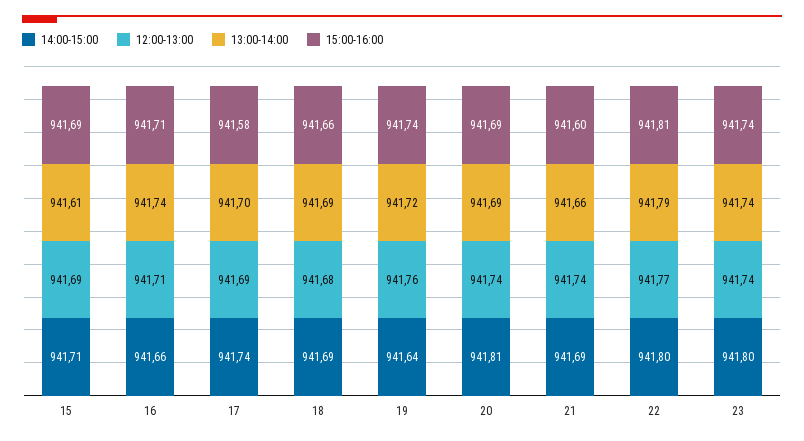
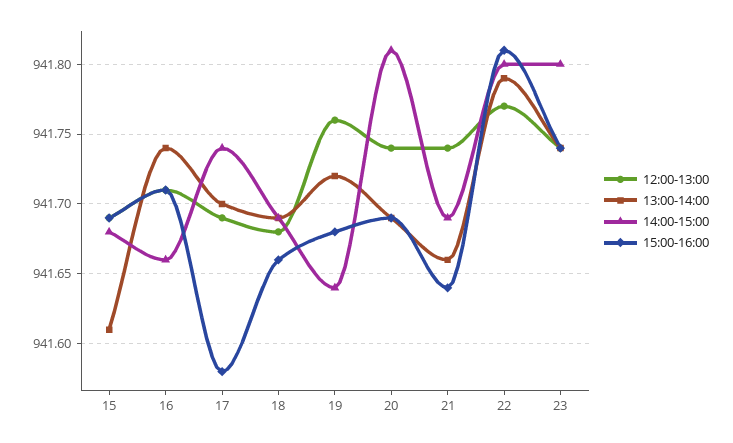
  {
    "14:00-15:00": {
-     "15": 941.71,
+     "15": 941.68,
      "16": 941.66,
      "17": 941.74,
      "18": 941.69,
      "19": 941.64,
      "20": 941.81,
      "21": 941.69,
      "22": 941.8,
      "23": 941.8
    },
    "12:00-13:00": {
      "15": 941.69,
      "16": 941.71,
      "17": 941.69,
      "18": 941.68,
      "19": 941.76,
      "20": 941.74,
      "21": 941.74,
      "22": 941.77,
      "23": 941.74
    },
    "13:00-14:00": {
      "15": 941.61,
      "16": 941.74,
      "17": 941.7,
      "18": 941.69,
      "19": 941.72,
      "20": 941.69,
      "21": 941.66,
      "22": 941.79,
      "23": 941.74
    },
    "15:00-16:00": {
      "15": 941.69,
      "16": 941.71,
      "17": 941.58,
      "18": 941.66,
-     "19": 941.74,
+     "19": 941.68,
      "20": 941.69,
-     "21": 941.6,
+     "21": 941.64,
      "22": 941.81,
      "23": 941.74
    }
  }

